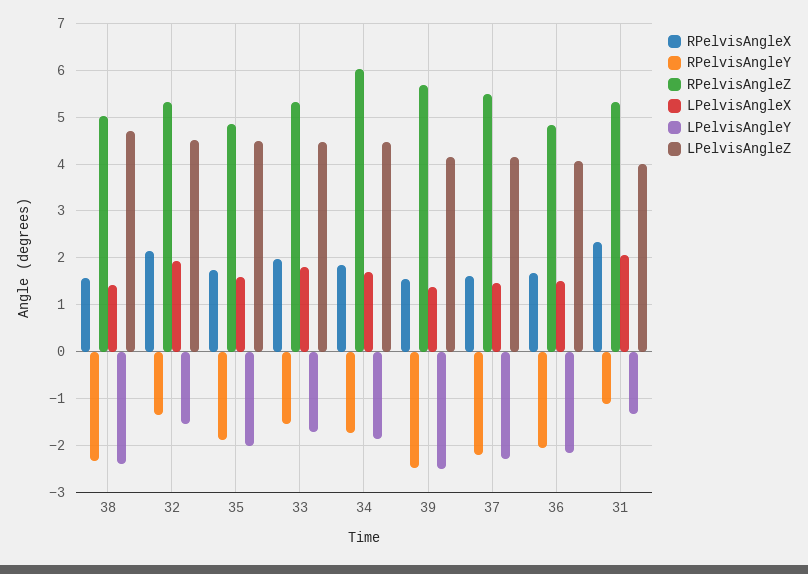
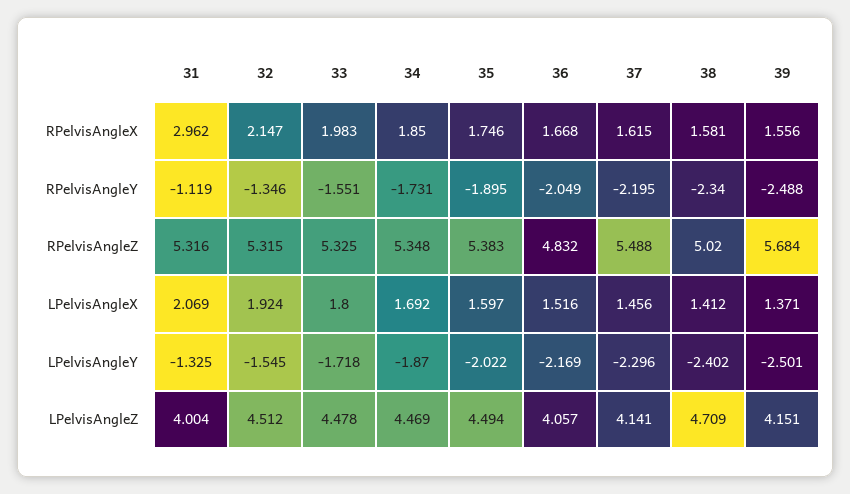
  {
    "RPelvisAngleX": {
      "38": 1.581,
      "32": 2.147,
      "35": 1.746,
      "33": 1.983,
      "34": 1.85,
      "39": 1.556,
      "37": 1.615,
      "36": 1.668,
-     "31": 2.4
+     "31": 2.962
    },
    "RPelvisAngleY": {
      "38": -2.34,
      "32": -1.346,
      "35": -1.895,
      "33": -1.551,
      "34": -1.731,
      "39": -2.488,
      "37": -2.195,
      "36": -2.049,
      "31": -1.119
    },
    "RPelvisAngleZ": {
      "38": 5.02,
      "32": 5.315,
-     "35": 4.8,
+     "35": 5.383,
      "33": 5.325,
-     "34": 6,
+     "34": 5.348,
      "39": 5.684,
      "37": 5.488,
      "36": 4.832,
      "31": 5.316
    },
    "LPelvisAngleX": {
      "38": 1.412,
      "32": 1.924,
      "35": 1.597,
      "33": 1.8,
      "34": 1.692,
      "39": 1.371,
      "37": 1.456,
      "36": 1.516,
      "31": 2.069
    },
    "LPelvisAngleY": {
      "38": -2.402,
      "32": -1.545,
      "35": -2.022,
      "33": -1.718,
      "34": -1.87,
      "39": -2.501,
      "37": -2.296,
      "36": -2.169,
      "31": -1.325
    },
    "LPelvisAngleZ": {
      "38": 4.709,
      "32": 4.512,
      "35": 4.494,
      "33": 4.478,
      "34": 4.469,
      "39": 4.151,
      "37": 4.141,
      "36": 4.057,
      "31": 4.004
    }
  }

